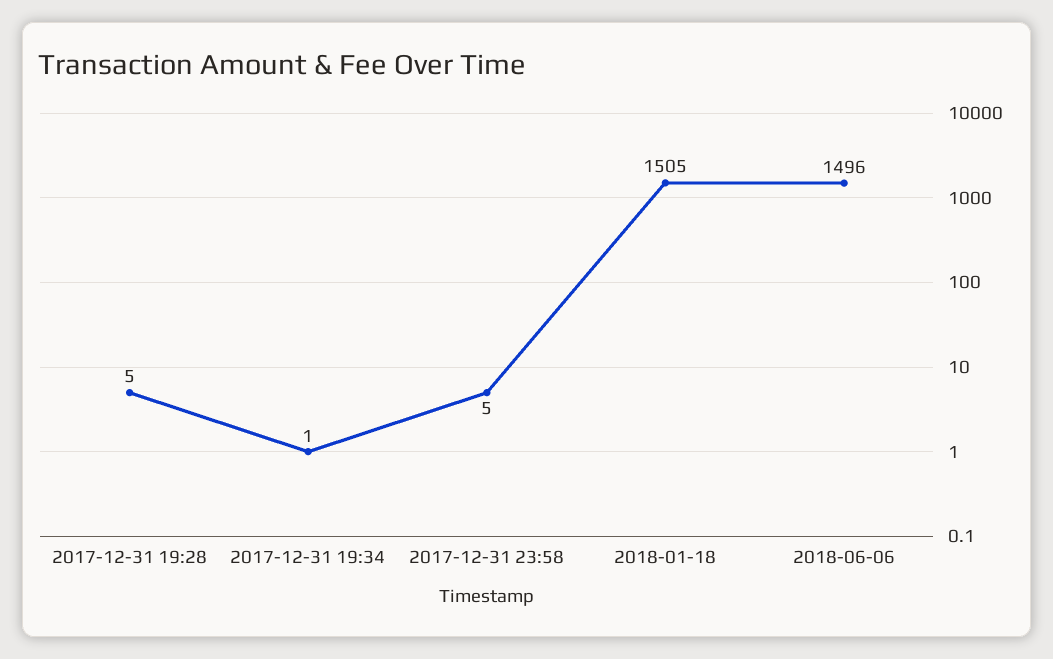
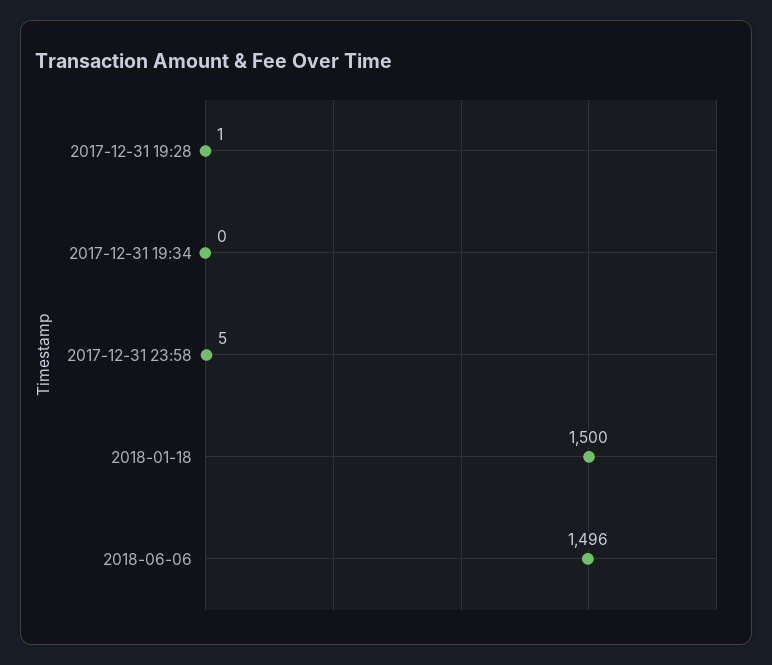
  {
-   "2017-12-31 19:28": 5,
+   "2017-12-31 19:28": 1,
-   "2017-12-31 19:34": 1,
+   "2017-12-31 19:34": 0,
    "2017-12-31 23:58": 5,
-   "2018-01-18": 1505,
+   "2018-01-18": 1500,
    "2018-06-06": 1496
  }

